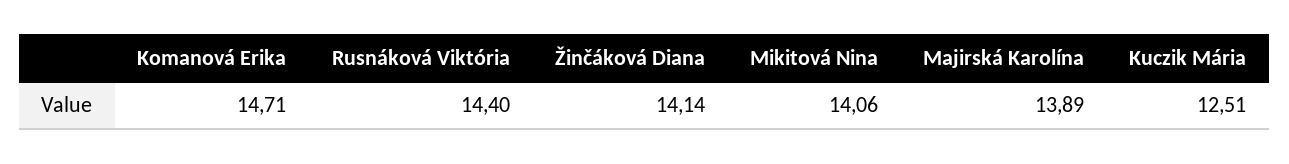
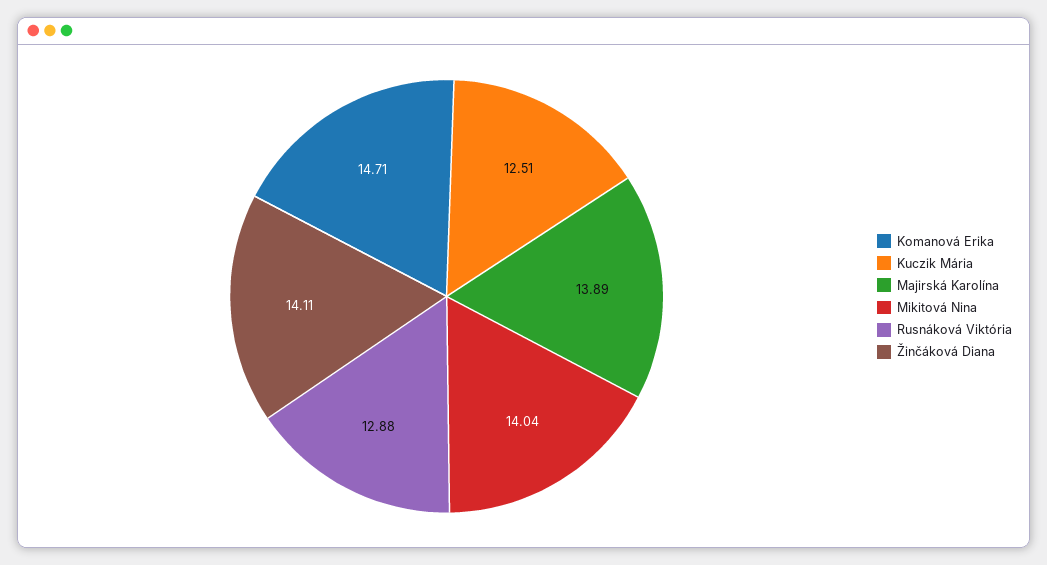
  {
    "Komanová Erika": 14.71,
-   "Rusnáková Viktória": 14.4,
+   "Rusnáková Viktória": 12.88,
-   "Žinčáková Diana": 14.14,
+   "Žinčáková Diana": 14.11,
-   "Mikitová Nina": 14.06,
+   "Mikitová Nina": 14.04,
    "Majirská Karolína": 13.89,
    "Kuczik Mária": 12.51
  }

